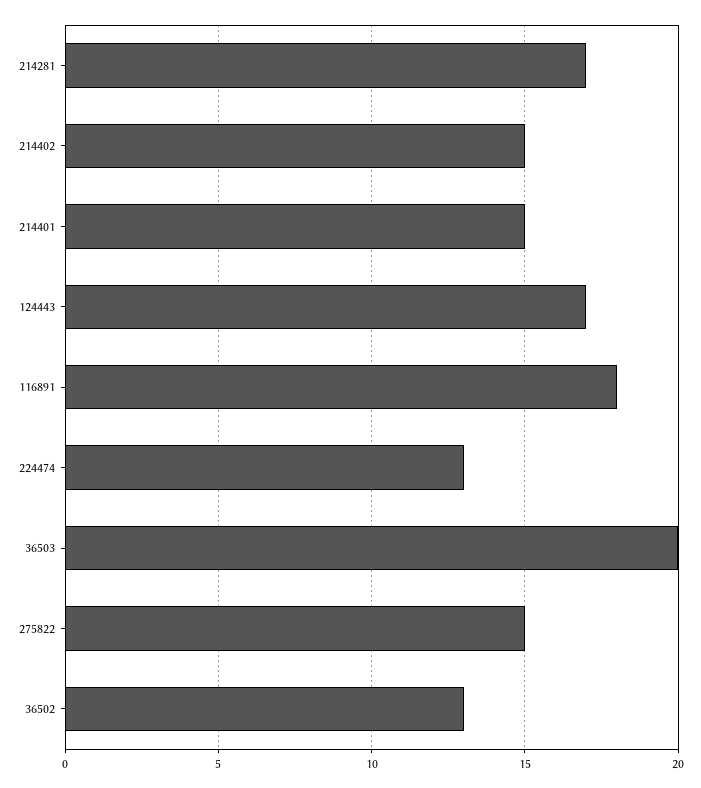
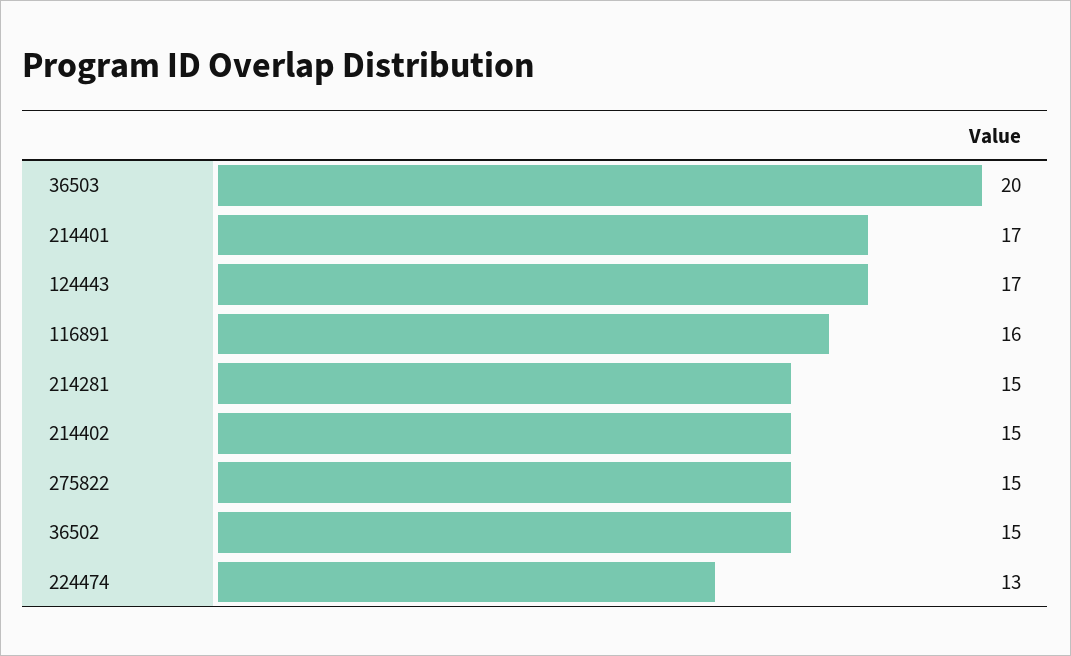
  {
-   "214281": 17,
+   "214281": 15,
    "214402": 15,
-   "214401": 15,
+   "214401": 17,
    "124443": 17,
-   "116891": 18,
+   "116891": 16,
    "224474": 13,
    "36503": 20,
    "275822": 15,
-   "36502": 13
+   "36502": 15
  }

